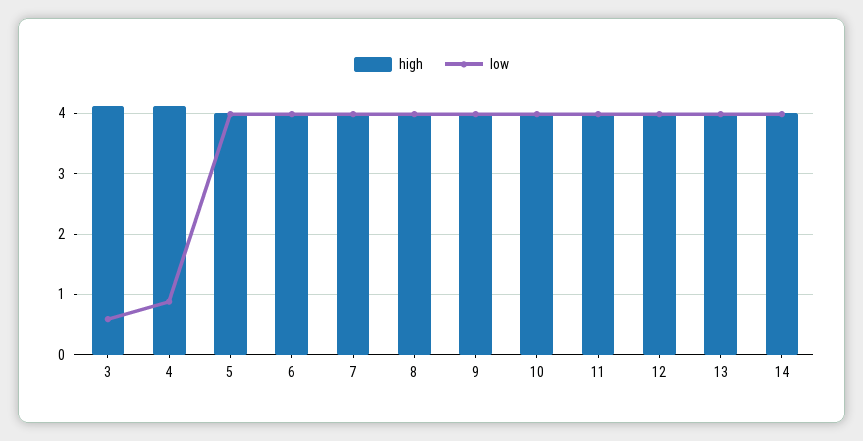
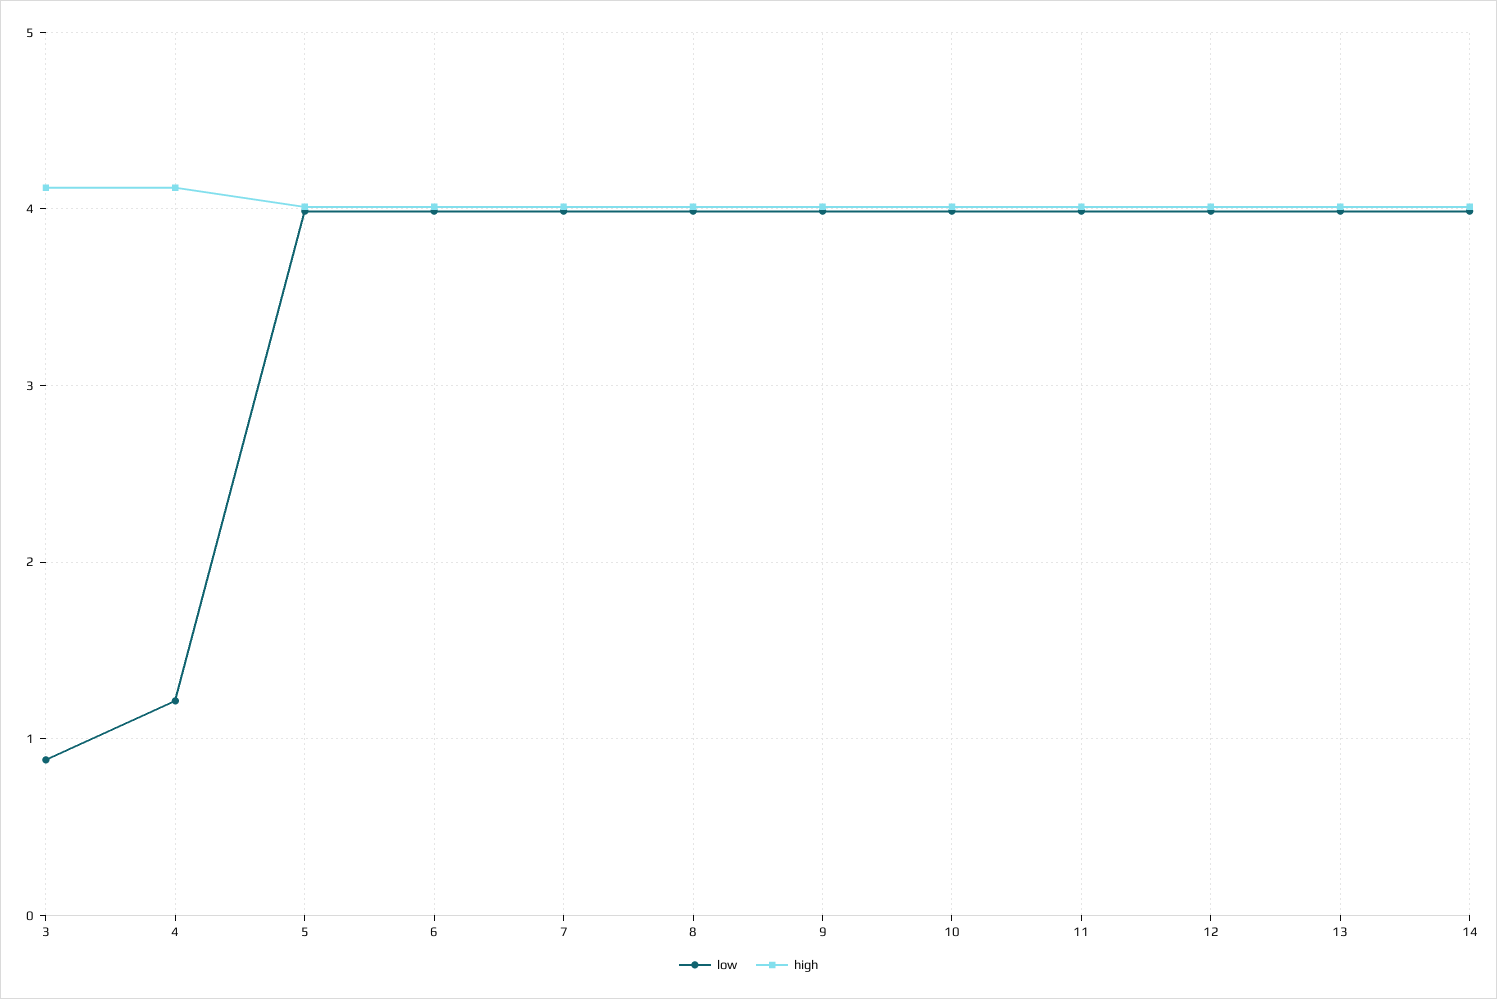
  {
    "high": {
      "3": 4.1,
      "4": 4.1,
      "5": 4,
      "6": 4,
      "7": 4,
      "8": 4,
      "9": 4,
      "10": 4,
      "11": 4,
      "12": 4,
      "13": 4,
      "14": 4
    },
    "low": {
-     "3": 0.6,
+     "3": 0.9,
-     "4": 0.9,
+     "4": 1.2,
      "5": 4,
      "6": 4,
      "7": 4,
      "8": 4,
      "9": 4,
      "10": 4,
      "11": 4,
      "12": 4,
      "13": 4,
      "14": 4
    }
  }

